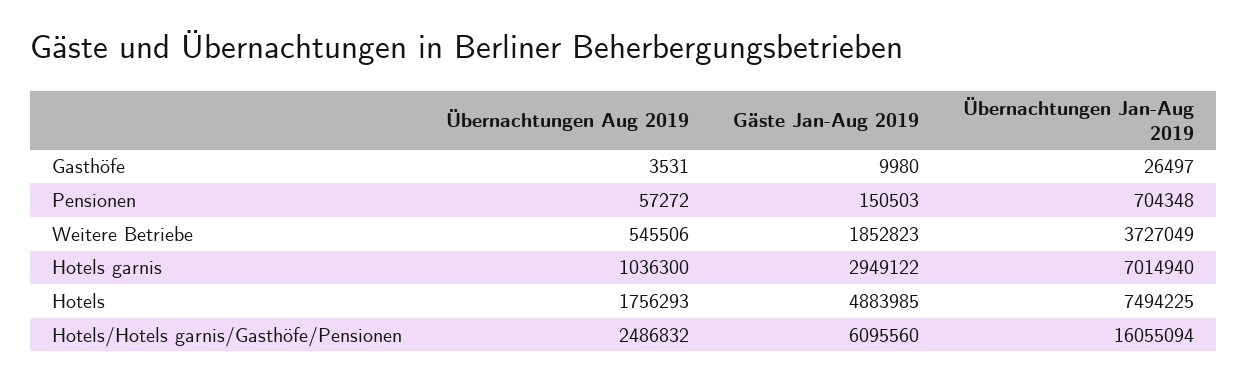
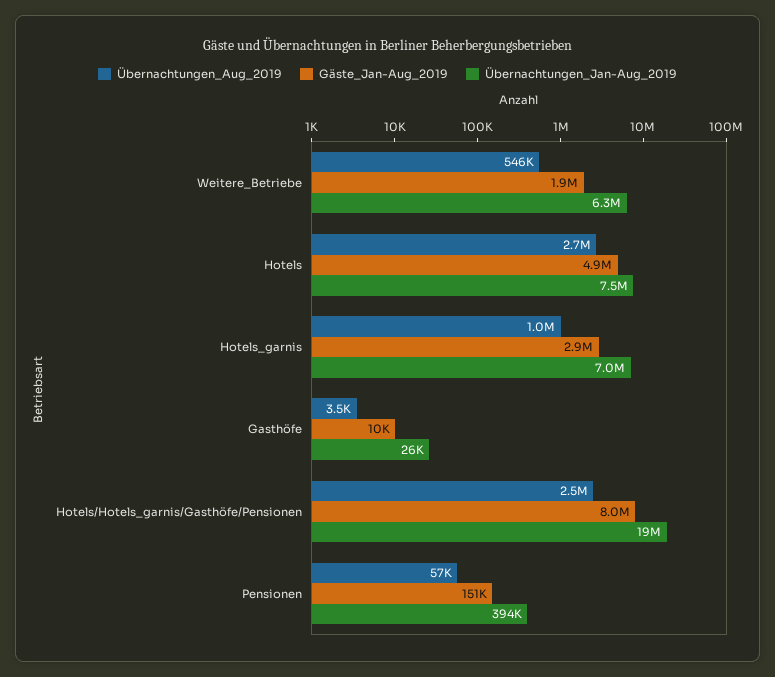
  {
    "Übernachtungen Aug 2019": {
      "Gasthöfe": 3531,
      "Pensionen": 57272,
      "Weitere Betriebe": 545506,
      "Hotels garnis": 1036300,
-     "Hotels": 1756293,
+     "Hotels": 2700000,
      "Hotels/Hotels garnis/Gasthöfe/Pensionen": 2486832
    },
    "Gäste Jan-Aug 2019": {
      "Gasthöfe": 9980,
      "Pensionen": 150503,
      "Weitere Betriebe": 1852823,
      "Hotels garnis": 2949122,
      "Hotels": 4883985,
-     "Hotels/Hotels garnis/Gasthöfe/Pensionen": 6095560
+     "Hotels/Hotels garnis/Gasthöfe/Pensionen": 8000000
    },
    "Übernachtungen Jan-Aug 2019": {
      "Gasthöfe": 26497,
-     "Pensionen": 704348,
+     "Pensionen": 394000,
-     "Weitere Betriebe": 3727049,
+     "Weitere Betriebe": 6300000,
      "Hotels garnis": 7014940,
      "Hotels": 7494225,
-     "Hotels/Hotels garnis/Gasthöfe/Pensionen": 16055094
+     "Hotels/Hotels garnis/Gasthöfe/Pensionen": 19000000
    }
  }

